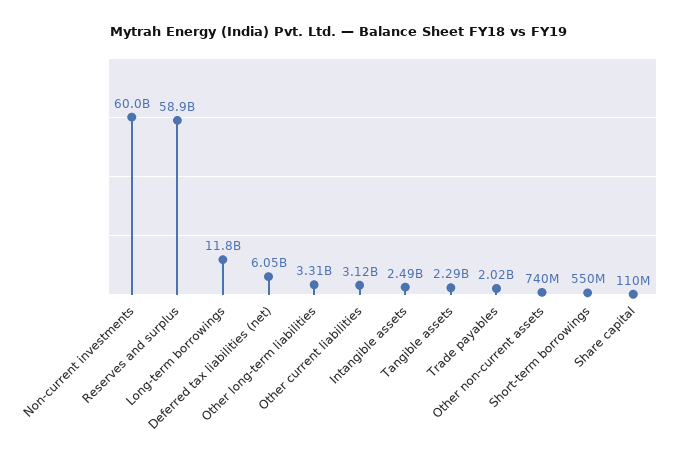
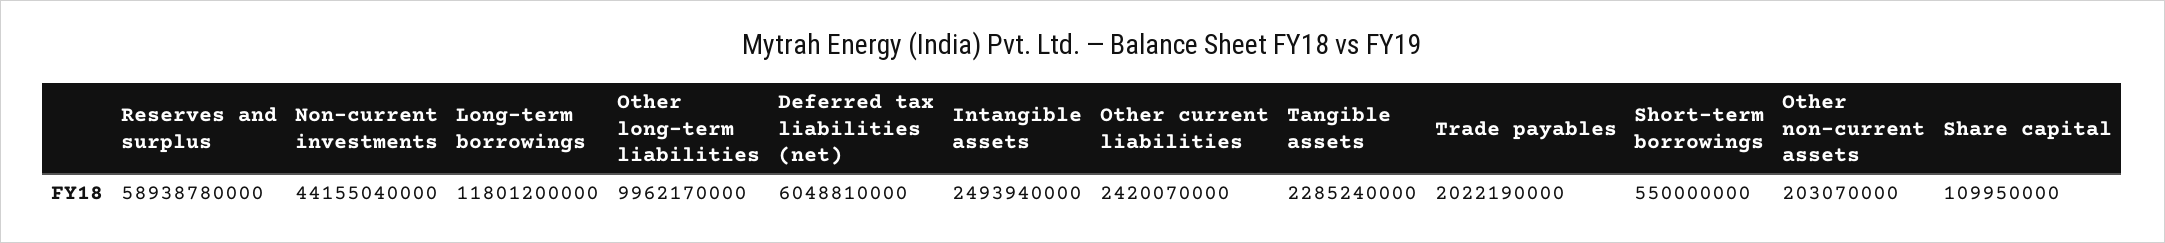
  {
-   "Non-current investments": 60000000000,
+   "Non-current investments": 44155040000,
    "Reserves and surplus": 58938780000,
    "Long-term borrowings": 11801200000,
    "Deferred tax liabilities (net)": 6048810000,
-   "Other long-term liabilities": 3310000000,
+   "Other long-term liabilities": 9962170000,
-   "Other current liabilities": 3120000000,
+   "Other current liabilities": 2420070000,
    "Intangible assets": 2493940000,
    "Tangible assets": 2285240000,
    "Trade payables": 2022190000,
-   "Other non-current assets": 740000000,
+   "Other non-current assets": 203070000,
    "Short-term borrowings": 550000000,
    "Share capital": 109950000
  }

